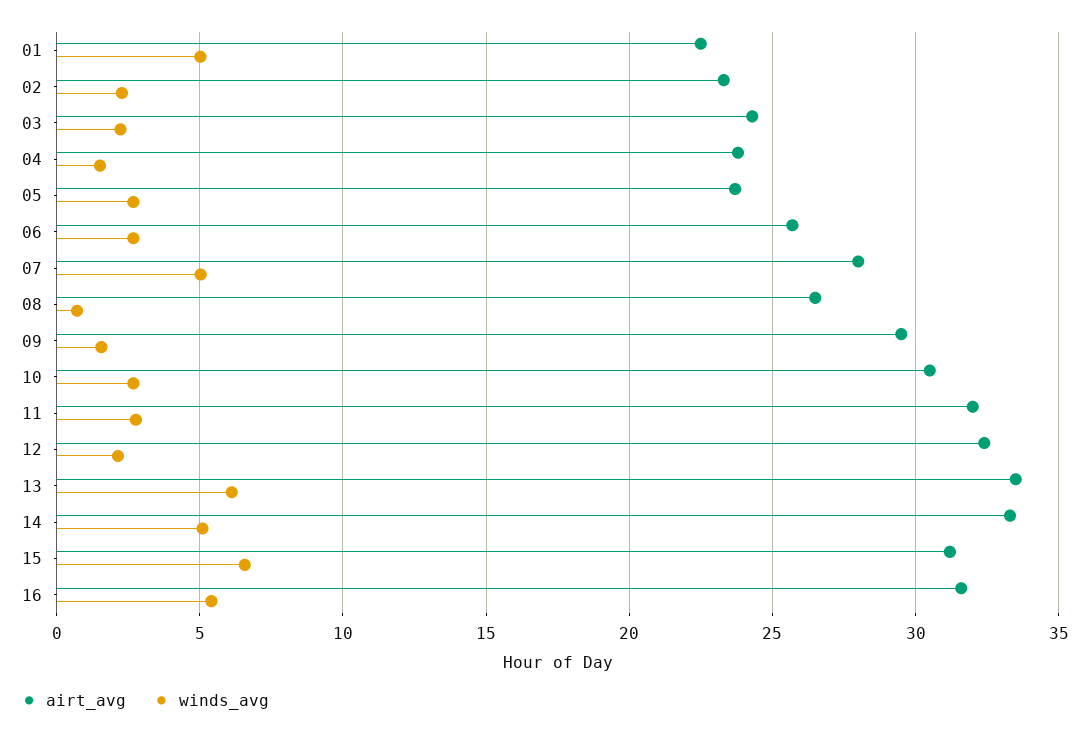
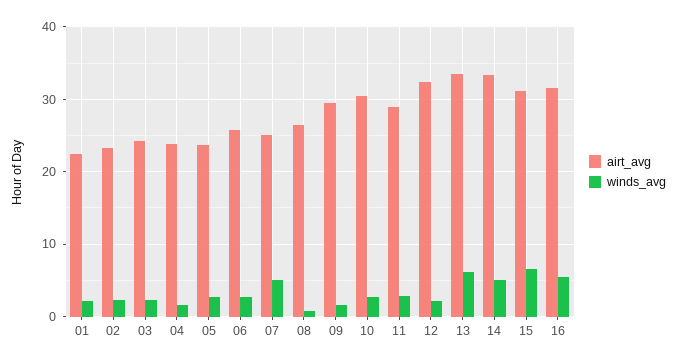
  {
    "airt_avg": {
      "01": 22.5,
      "02": 23.5,
      "03": 24.5,
      "04": 24,
      "05": 23.5,
      "06": 25.5,
-     "07": 28,
+     "07": 25,
      "08": 26.5,
      "09": 29.5,
      "10": 30.5,
-     "11": 32,
+     "11": 29,
      "12": 32.5,
      "13": 33.5,
      "14": 33.5,
      "15": 31,
      "16": 31.5
    },
    "winds_avg": {
-     "01": 5,
+     "01": 2,
      "02": 2.5,
      "03": 2,
      "04": 1.5,
      "05": 2.5,
      "06": 2.5,
      "07": 5,
      "08": 0.5,
      "09": 1.5,
      "10": 2.5,
      "11": 3,
      "12": 2,
      "13": 6,
      "14": 5,
      "15": 6.5,
      "16": 5.5
    }
  }

